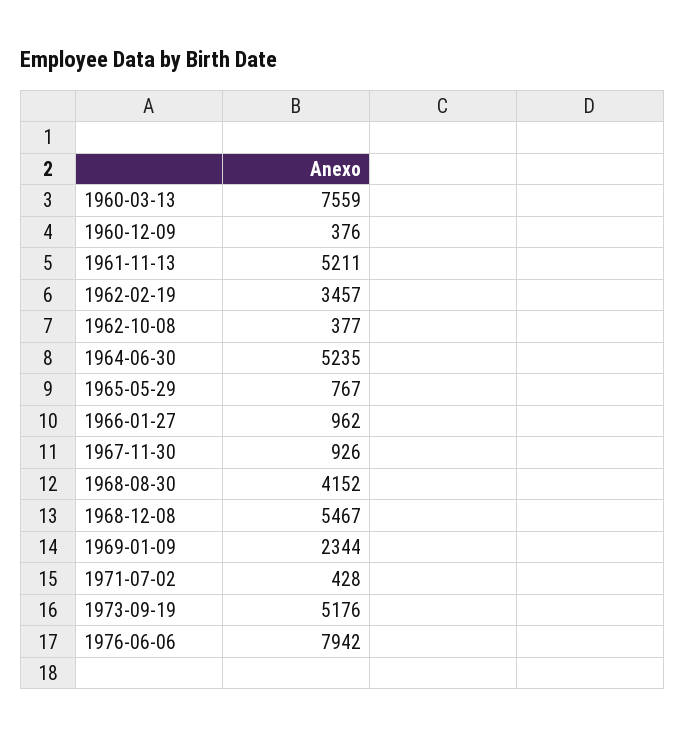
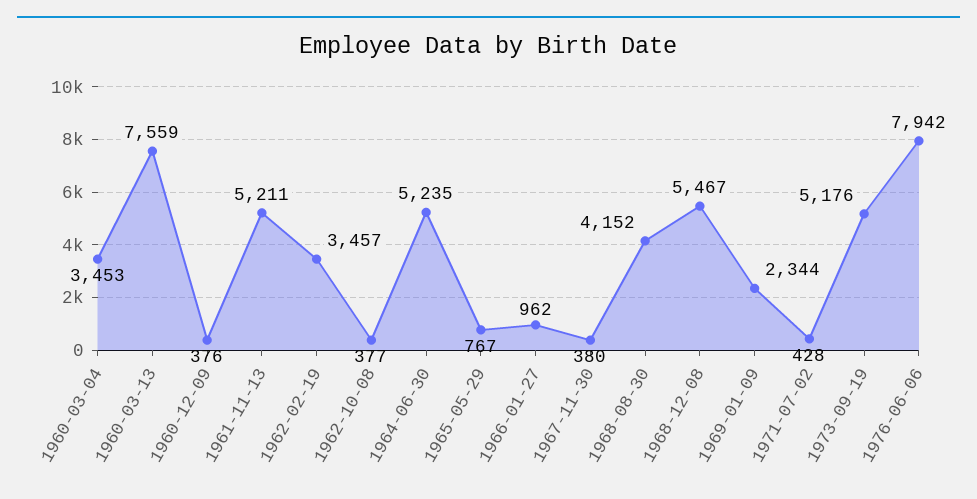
  {
    "1960-03-13": 7559,
    "1960-12-09": 376,
    "1961-11-13": 5211,
    "1962-02-19": 3457,
    "1962-10-08": 377,
    "1964-06-30": 5235,
    "1965-05-29": 767,
    "1966-01-27": 962,
-   "1967-11-30": 926,
+   "1967-11-30": 380,
    "1968-08-30": 4152,
    "1968-12-08": 5467,
    "1969-01-09": 2344,
    "1971-07-02": 428,
    "1973-09-19": 5176,
-   "1976-06-06": 7942
+   "1976-06-06": 7942,
+   "1960-03-04": 3453
  }

